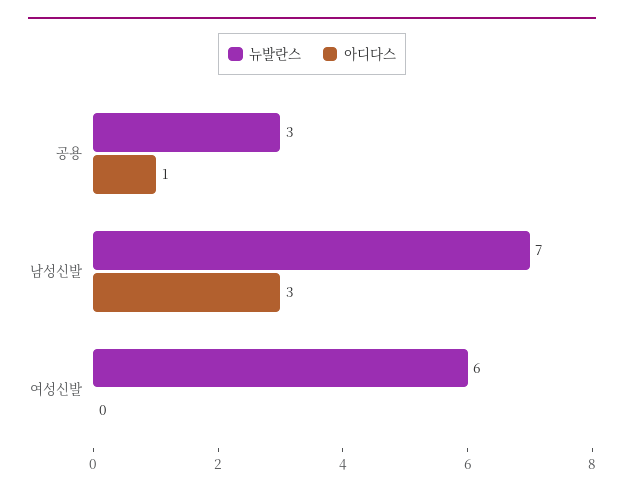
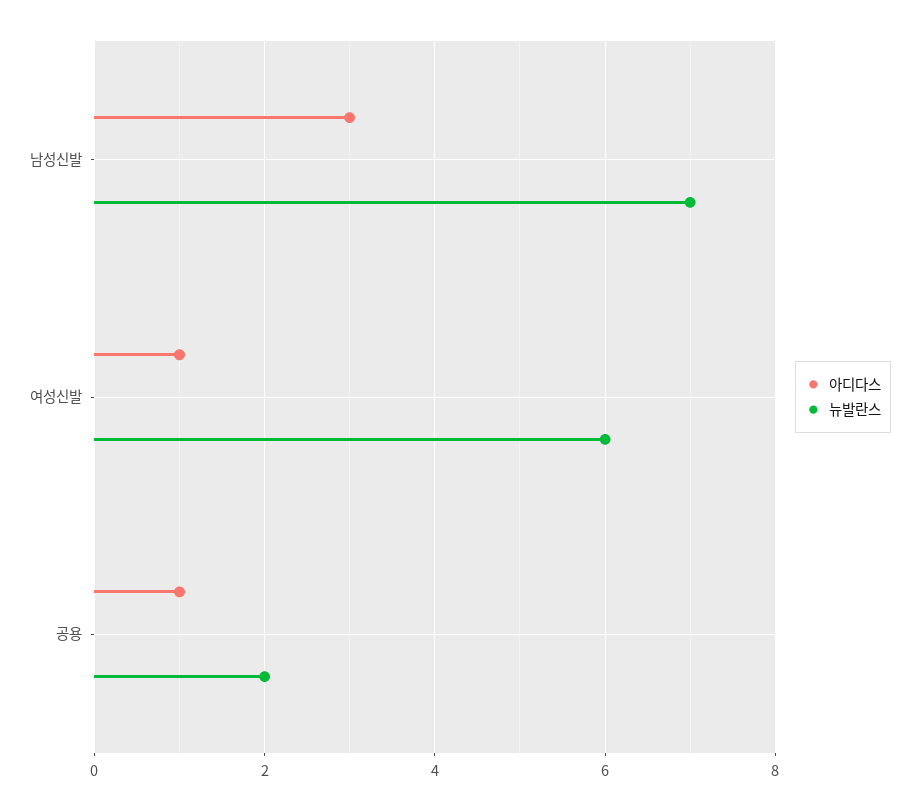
  {
    "뉴발란스": {
-     "공용": 3,
+     "공용": 2,
      "남성신발": 7,
      "여성신발": 6
    },
    "아디다스": {
      "공용": 1,
      "남성신발": 3,
-     "여성신발": 0
+     "여성신발": 1
    }
  }

